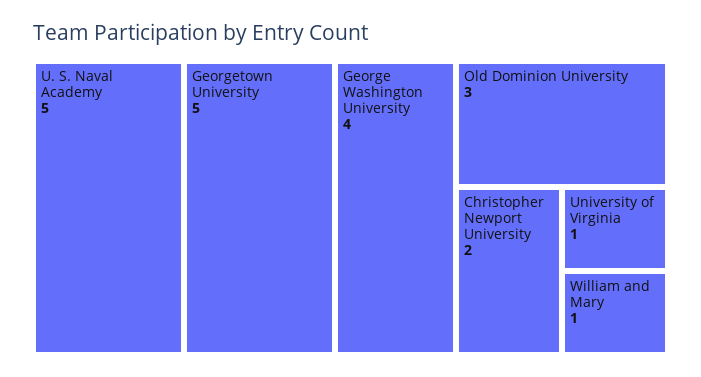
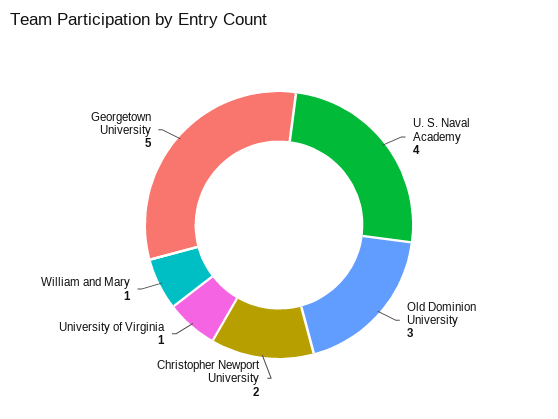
  {
-   "U. S. Naval Academy": 5,
+   "U. S. Naval Academy": 4,
    "Georgetown University": 5,
-   "George Washington University": 4,
    "Old Dominion University": 3,
    "Christopher Newport University": 2,
    "University of Virginia": 1,
    "William and Mary": 1
  }

